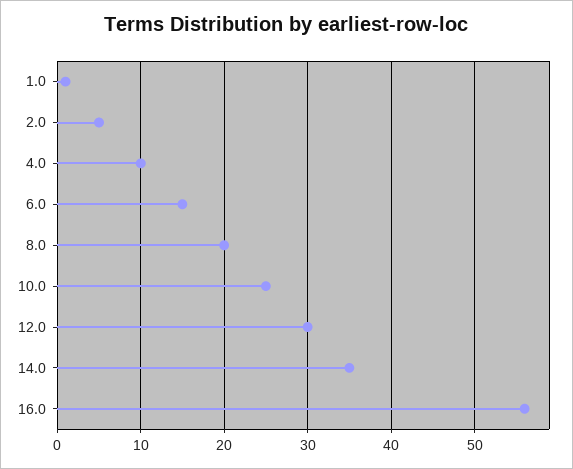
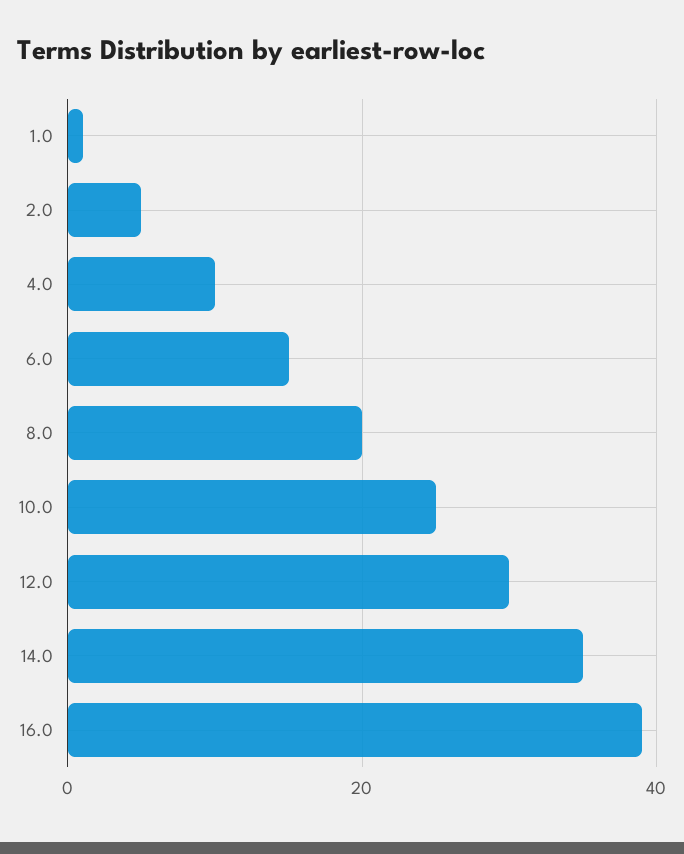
  {
    "1.0": 1,
    "2.0": 5,
    "4.0": 10,
    "6.0": 15,
    "8.0": 20,
    "10.0": 25,
    "12.0": 30,
    "14.0": 35,
-   "16.0": 56
+   "16.0": 40
  }

